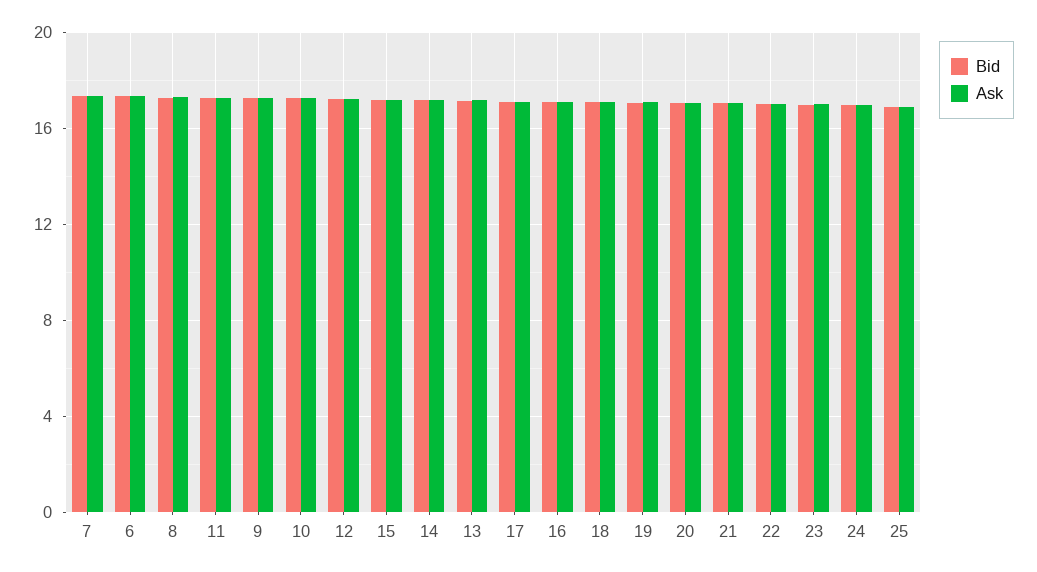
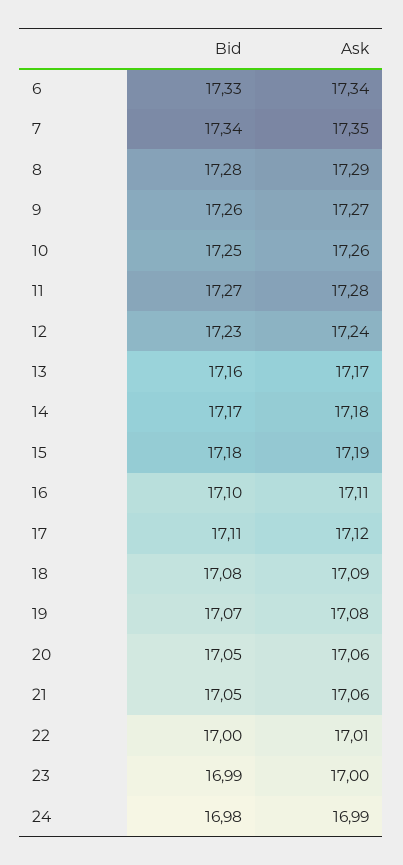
  {
    "Bid": {
      "7": 17.34,
      "6": 17.33,
      "8": 17.28,
      "11": 17.27,
      "9": 17.26,
      "10": 17.25,
      "12": 17.23,
      "15": 17.18,
      "14": 17.17,
      "13": 17.16,
      "17": 17.11,
      "16": 17.1,
      "18": 17.08,
      "19": 17.07,
      "20": 17.05,
      "21": 17.05,
      "22": 17,
      "23": 16.99,
-     "24": 16.98,
+     "24": 16.98
-     "25": 17
    },
    "Ask": {
      "7": 17.35,
      "6": 17.34,
      "8": 17.29,
      "11": 17.28,
      "9": 17.27,
      "10": 17.26,
      "12": 17.24,
      "15": 17.19,
      "14": 17.18,
      "13": 17.17,
      "17": 17.12,
      "16": 17.11,
      "18": 17.09,
      "19": 17.08,
      "20": 17.06,
      "21": 17.06,
      "22": 17.01,
      "23": 17,
-     "24": 16.99,
+     "24": 16.99
-     "25": 17
    }
  }

